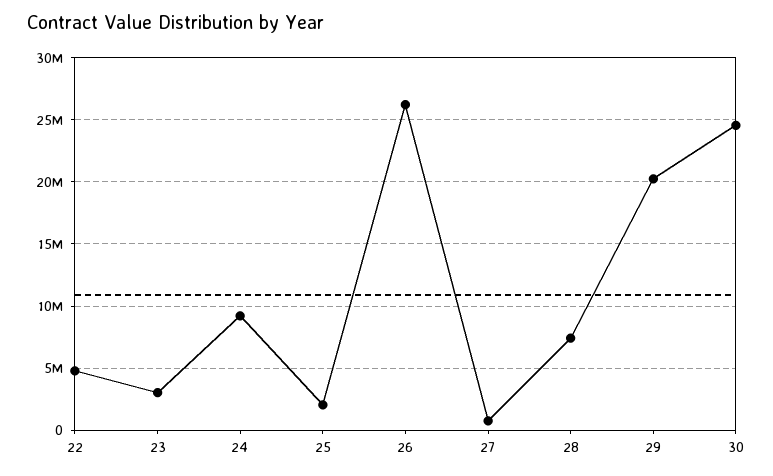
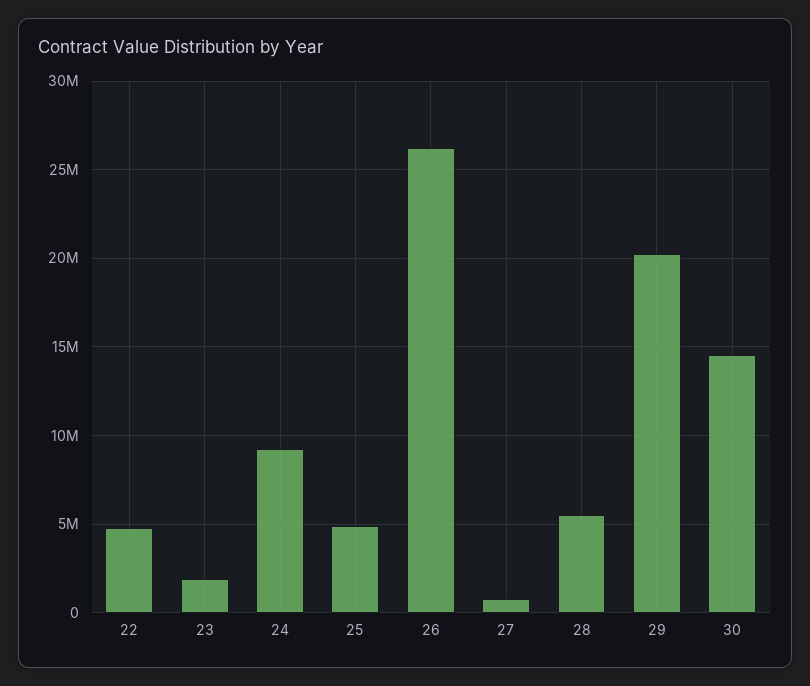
  {
    "22": 5000000,
-   "23": 3000000,
+   "23": 2000000,
    "24": 9000000,
-   "25": 2000000,
+   "25": 5000000,
    "26": 26000000,
    "27": 1000000,
-   "28": 7500000,
+   "28": 5500000,
    "29": 20500000,
-   "30": 24500000
+   "30": 14500000
  }

